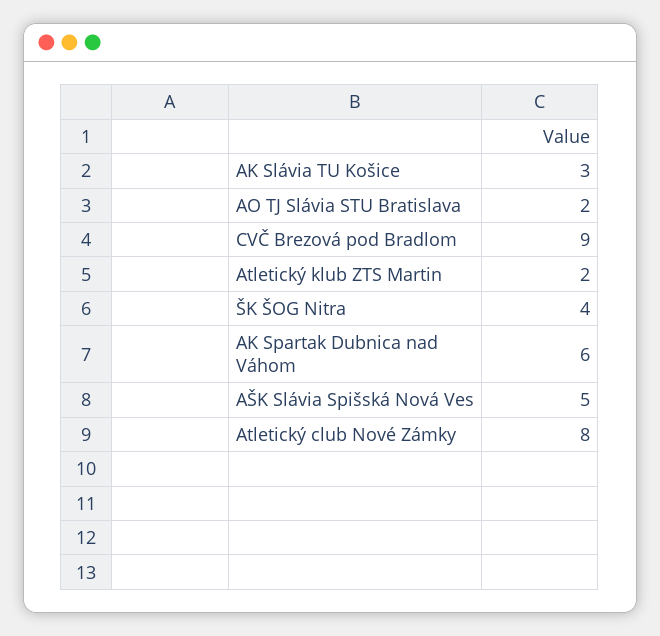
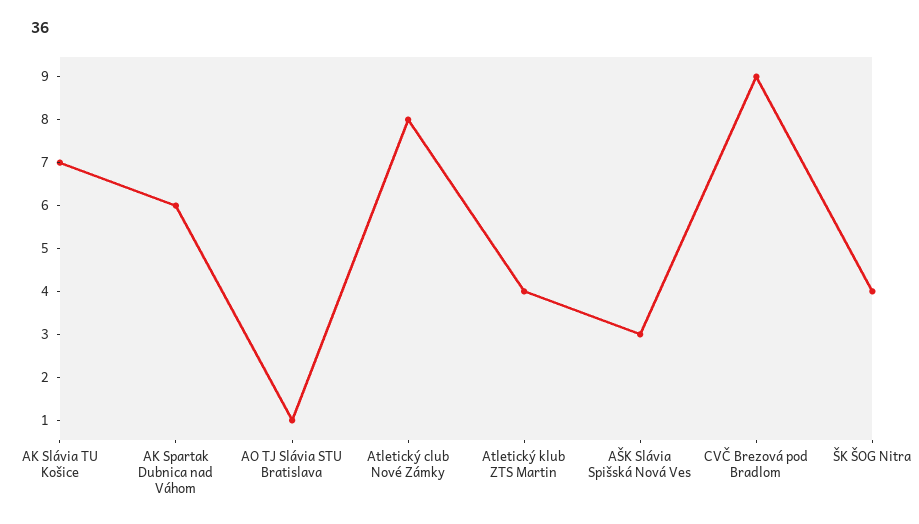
  {
-   "AK Slávia TU Košice": 3,
+   "AK Slávia TU Košice": 7,
-   "AO TJ Slávia STU Bratislava": 2,
+   "AO TJ Slávia STU Bratislava": 1,
    "CVČ Brezová pod Bradlom": 9,
-   "Atletický klub ZTS Martin": 2,
+   "Atletický klub ZTS Martin": 4,
    "ŠK ŠOG Nitra": 4,
    "AK Spartak Dubnica nad Váhom": 6,
-   "AŠK Slávia Spišská Nová Ves": 5,
+   "AŠK Slávia Spišská Nová Ves": 3,
    "Atletický club Nové Zámky": 8
  }

